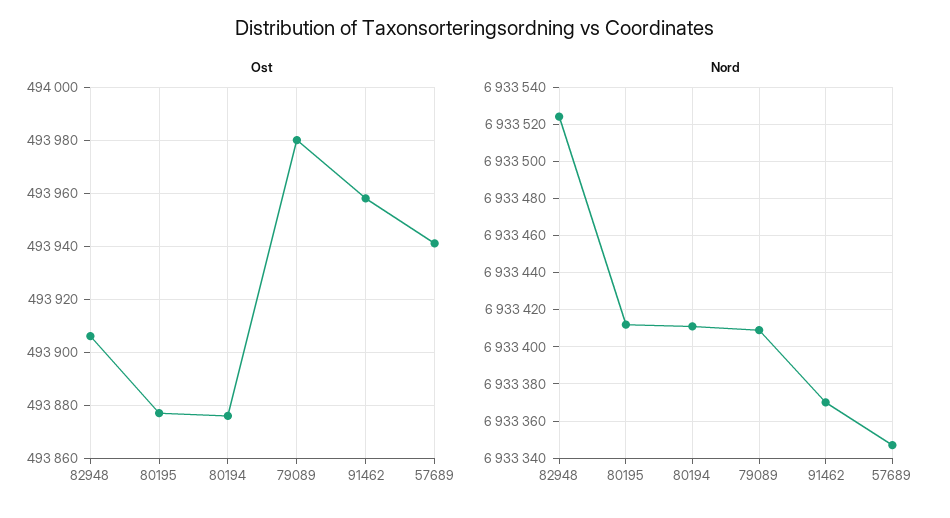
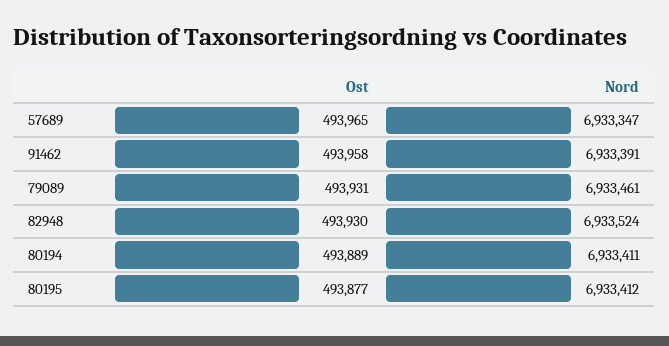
  {
    "Ost": {
-     "82948": 493905,
+     "82948": 493930,
      "80195": 493877,
-     "80194": 493875,
+     "80194": 493889,
-     "79089": 493980,
+     "79089": 493931,
      "91462": 493958,
-     "57689": 493940
+     "57689": 493965
    },
    "Nord": {
      "82948": 6933524,
      "80195": 6933412,
      "80194": 6933411,
-     "79089": 6933410,
+     "79089": 6933461,
-     "91462": 6933370,
+     "91462": 6933391,
      "57689": 6933347
    }
  }

